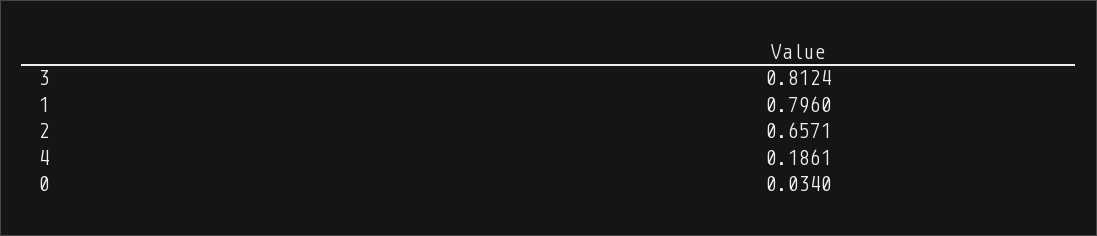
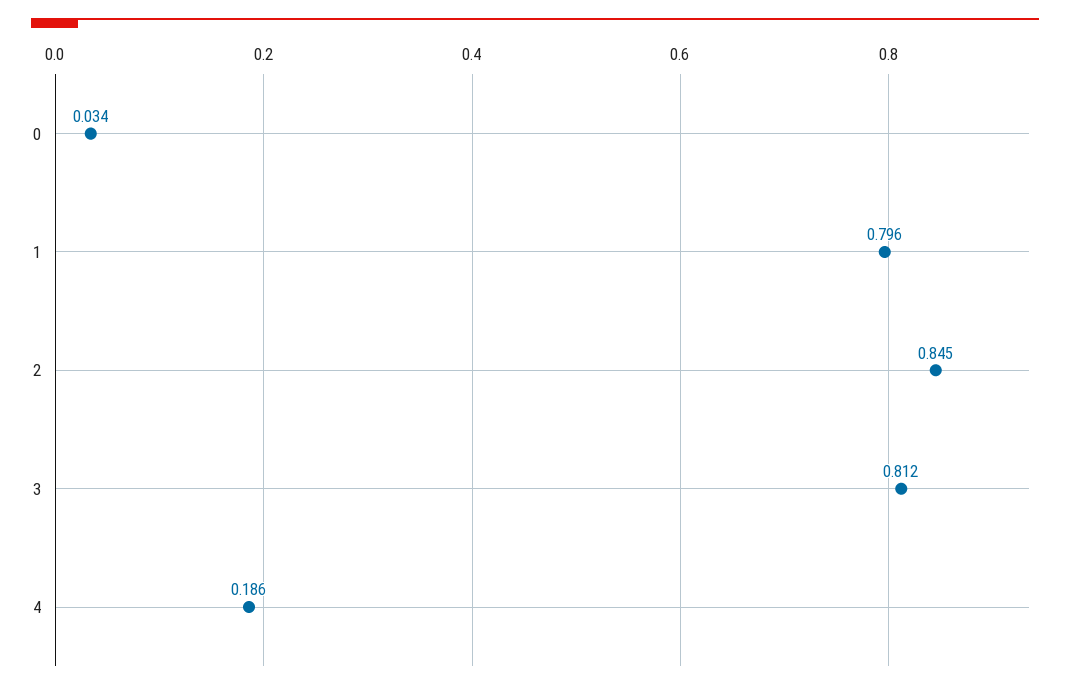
  {
    "3": 0.8124,
    "1": 0.796,
-   "2": 0.6571,
+   "2": 0.845,
    "4": 0.1861,
    "0": 0.034
  }

